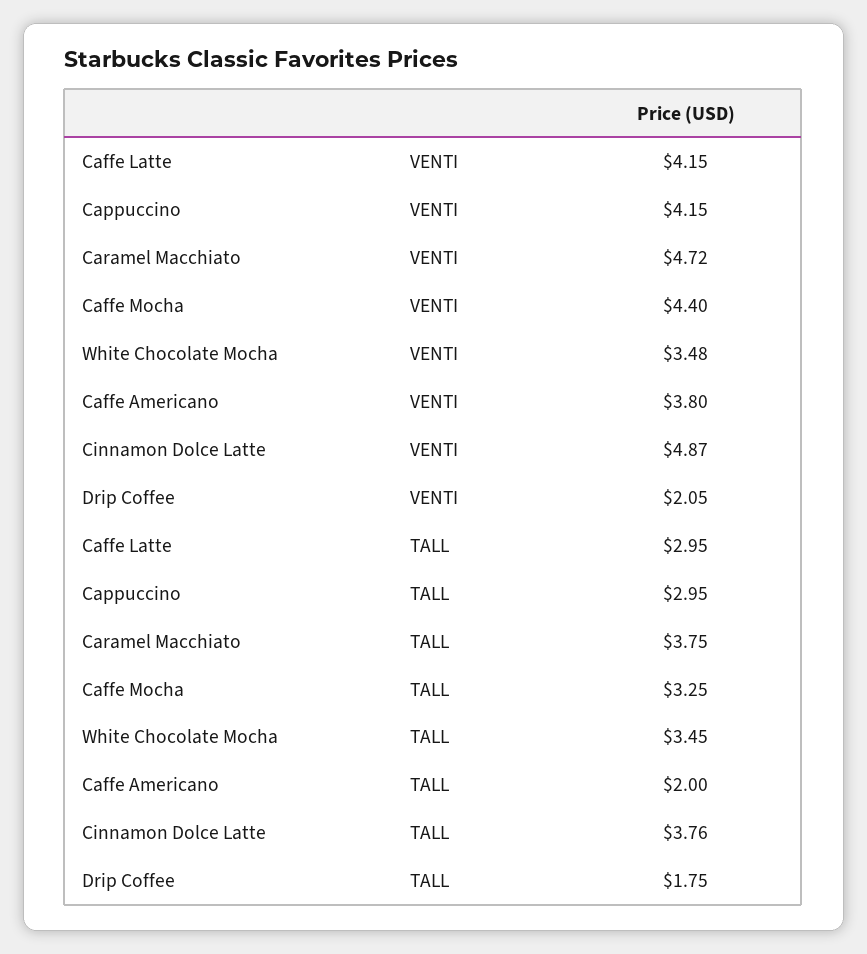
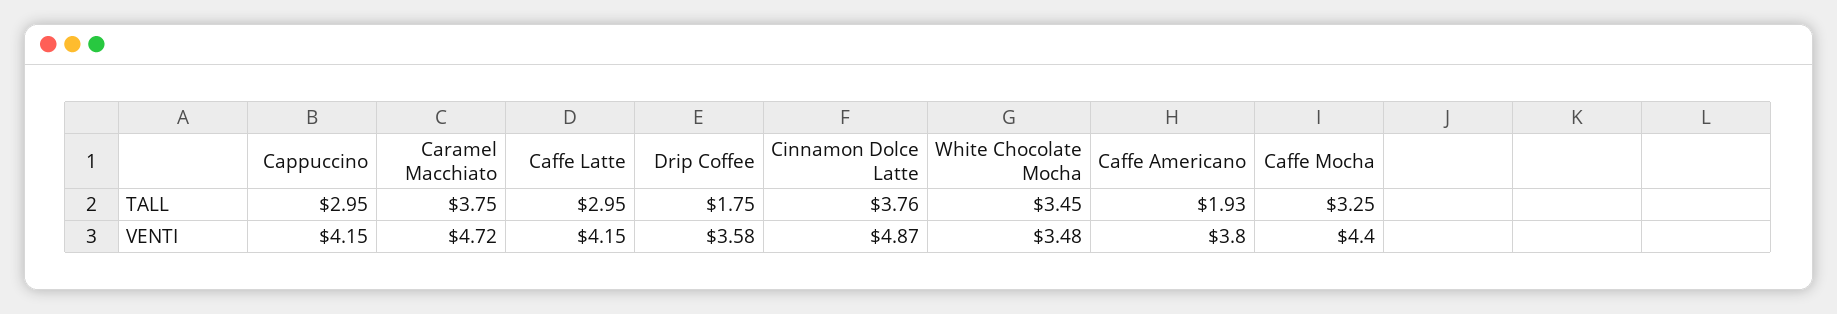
  {
    "Caffe Latte": {
      "VENTI": 4.15,
      "TALL": 2.95
    },
    "Cappuccino": {
      "VENTI": 4.15,
      "TALL": 2.95
    },
    "Caramel Macchiato": {
      "VENTI": 4.72,
      "TALL": 3.75
    },
    "Caffe Mocha": {
      "VENTI": 4.4,
      "TALL": 3.25
    },
    "White Chocolate Mocha": {
      "VENTI": 3.48,
      "TALL": 3.45
    },
    "Caffe Americano": {
      "VENTI": 3.8,
-     "TALL": 2
+     "TALL": 1.93
    },
    "Cinnamon Dolce Latte": {
      "VENTI": 4.87,
      "TALL": 3.76
    },
    "Drip Coffee": {
-     "VENTI": 2.05,
+     "VENTI": 3.58,
      "TALL": 1.75
    }
  }

